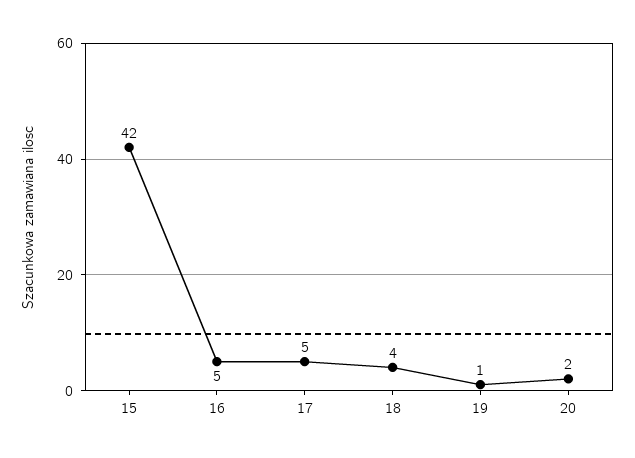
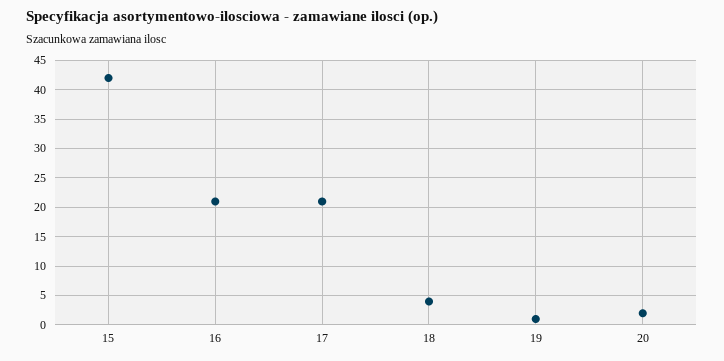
  {
    "15": 42,
-   "16": 5,
+   "16": 20,
-   "17": 5,
+   "17": 20,
    "18": 4,
    "19": 1,
    "20": 2
  }

